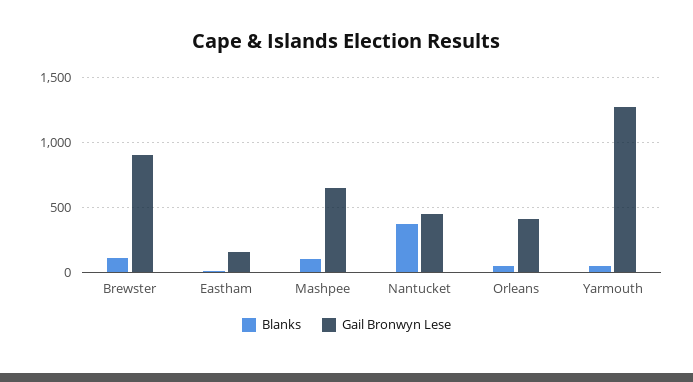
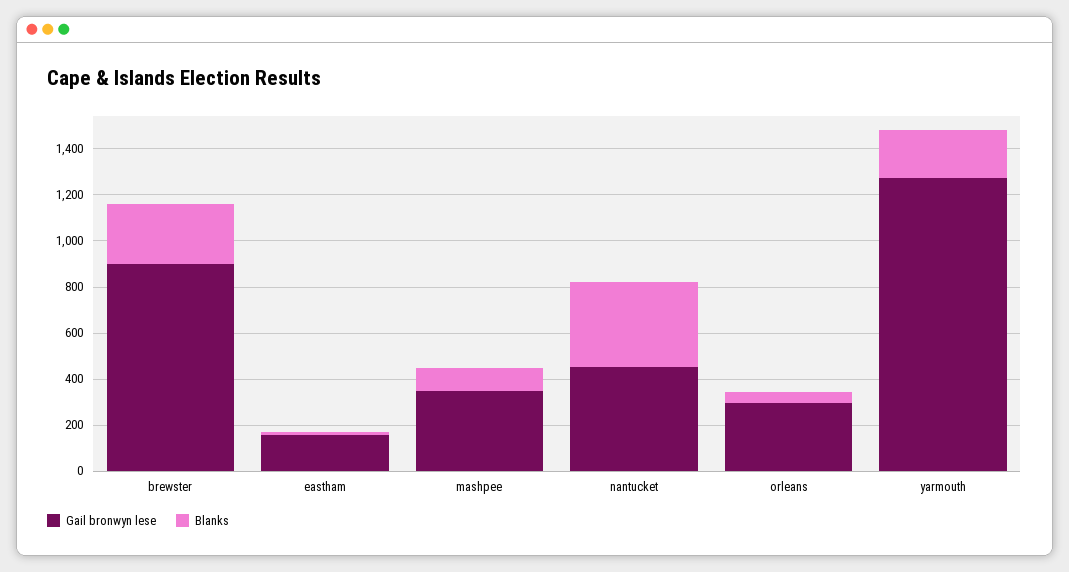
  {
    "Blanks": {
-     "Brewster": 100,
+     "Brewster": 250,
      "Eastham": 0,
      "Mashpee": 100,
      "Nantucket": 350,
      "Orleans": 50,
-     "Yarmouth": 50
+     "Yarmouth": 200
    },
    "Gail Bronwyn Lese": {
      "Brewster": 900,
      "Eastham": 150,
-     "Mashpee": 650,
+     "Mashpee": 350,
      "Nantucket": 450,
-     "Orleans": 400,
+     "Orleans": 300,
      "Yarmouth": 1250
    }
  }

